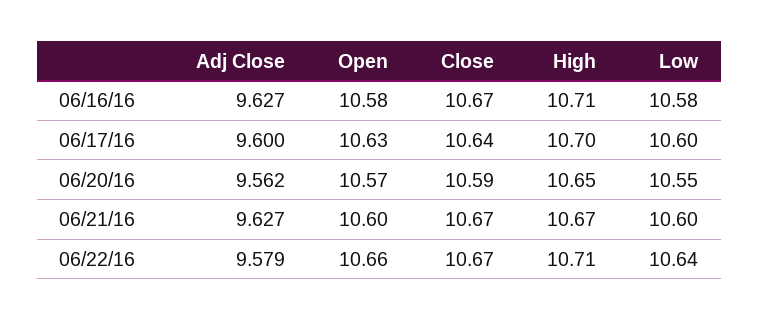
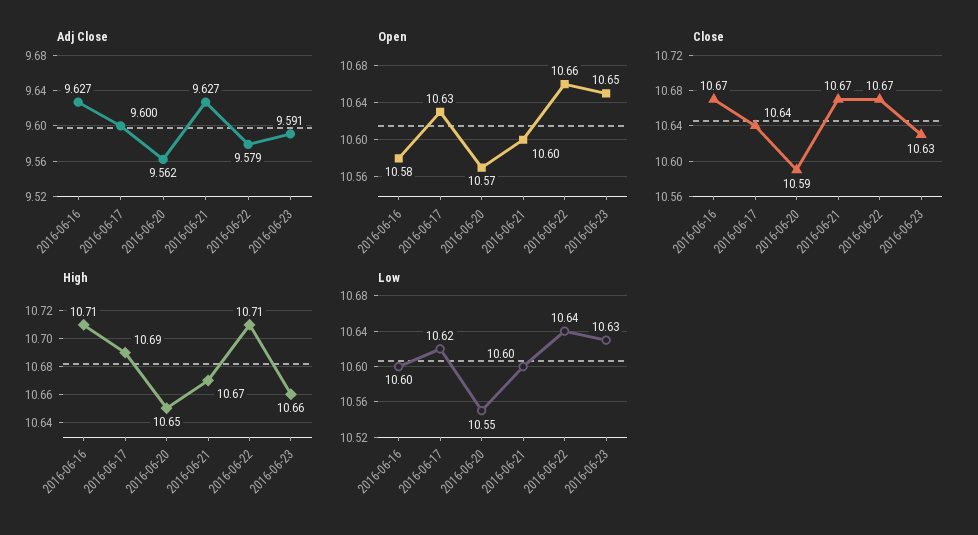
  {
    "Adj Close": {
      "06/16/16": 9.627,
      "06/17/16": 9.6,
      "06/20/16": 9.562,
      "06/21/16": 9.627,
-     "06/22/16": 9.579
+     "06/22/16": 9.579,
+     "2016-06-23": 9.591
    },
    "Open": {
      "06/16/16": 10.58,
      "06/17/16": 10.63,
      "06/20/16": 10.57,
      "06/21/16": 10.6,
-     "06/22/16": 10.66
+     "06/22/16": 10.66,
+     "2016-06-23": 10.65
    },
    "Close": {
      "06/16/16": 10.67,
      "06/17/16": 10.64,
      "06/20/16": 10.59,
      "06/21/16": 10.67,
-     "06/22/16": 10.67
+     "06/22/16": 10.67,
+     "2016-06-23": 10.63
    },
    "High": {
      "06/16/16": 10.71,
-     "06/17/16": 10.7,
+     "06/17/16": 10.69,
      "06/20/16": 10.65,
      "06/21/16": 10.67,
-     "06/22/16": 10.71
+     "06/22/16": 10.71,
+     "2016-06-23": 10.66
    },
    "Low": {
-     "06/16/16": 10.58,
+     "06/16/16": 10.6,
-     "06/17/16": 10.6,
+     "06/17/16": 10.62,
      "06/20/16": 10.55,
      "06/21/16": 10.6,
-     "06/22/16": 10.64
+     "06/22/16": 10.64,
+     "2016-06-23": 10.63
    }
  }

